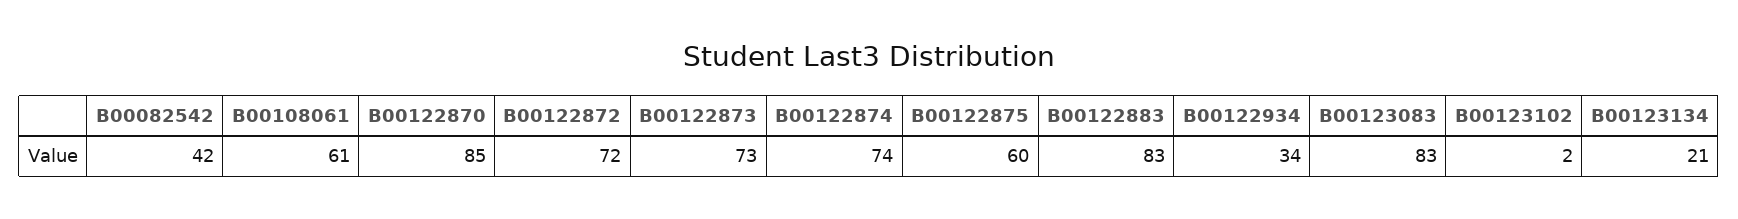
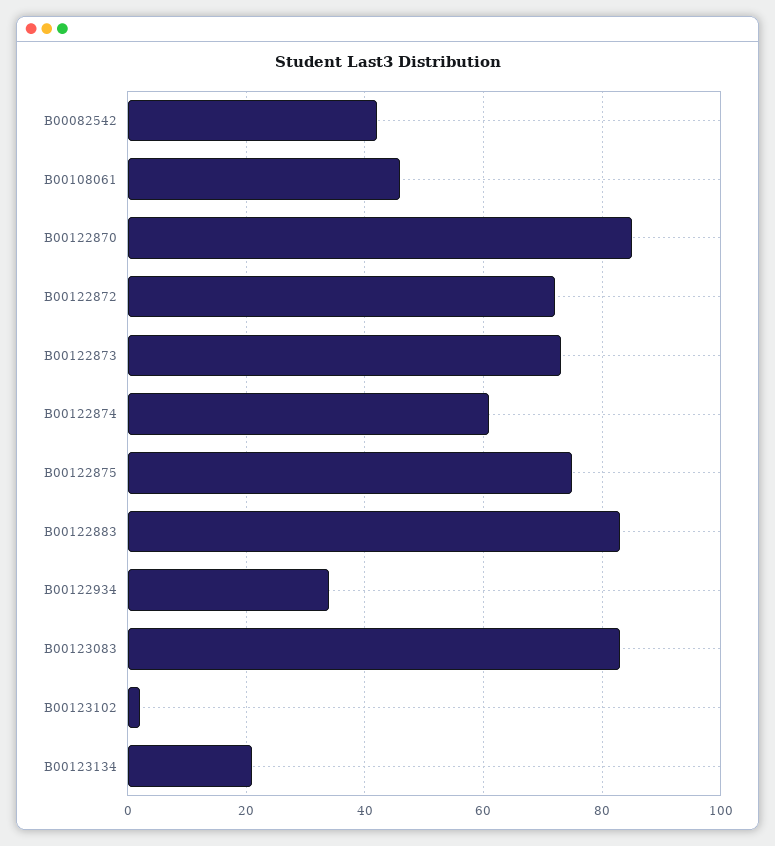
  {
    "B00082542": 42,
-   "B00108061": 61,
+   "B00108061": 45,
    "B00122870": 85,
    "B00122872": 72,
    "B00122873": 73,
-   "B00122874": 74,
+   "B00122874": 60,
-   "B00122875": 60,
+   "B00122875": 75,
    "B00122883": 83,
    "B00122934": 34,
    "B00123083": 83,
    "B00123102": 2,
    "B00123134": 21
  }

